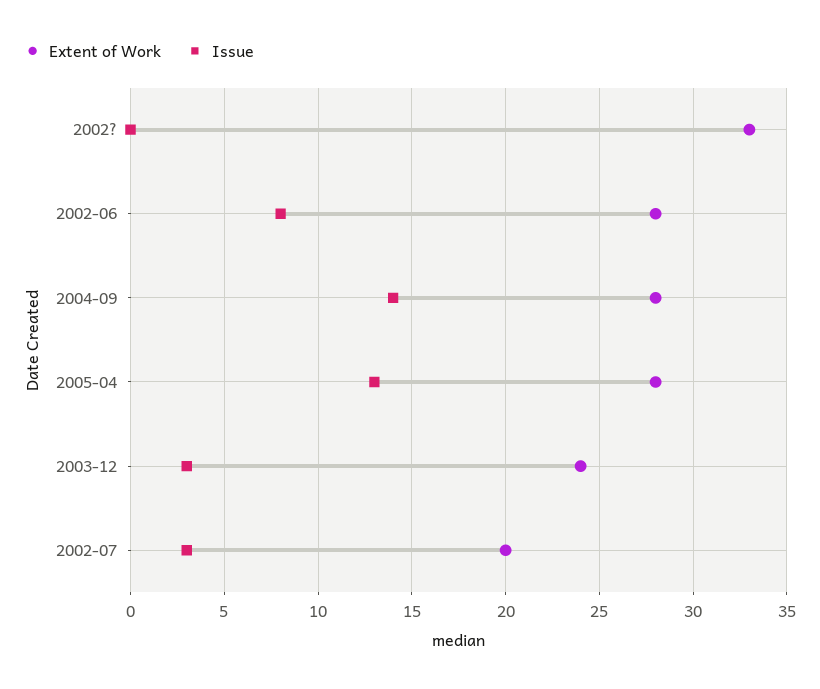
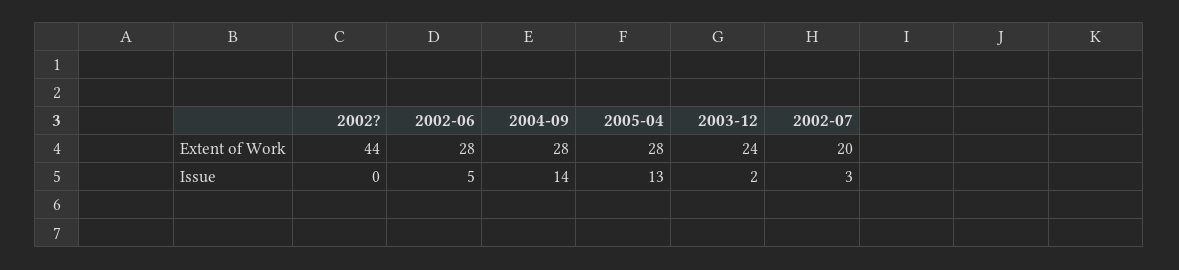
  {
    "Extent of Work": {
-     "2002?": 33,
+     "2002?": 44,
      "2002-06": 28,
      "2004-09": 28,
      "2005-04": 28,
      "2003-12": 24,
      "2002-07": 20
    },
    "Issue": {
      "2002?": 0,
-     "2002-06": 8,
+     "2002-06": 5,
      "2004-09": 14,
      "2005-04": 13,
-     "2003-12": 3,
+     "2003-12": 2,
      "2002-07": 3
    }
  }

